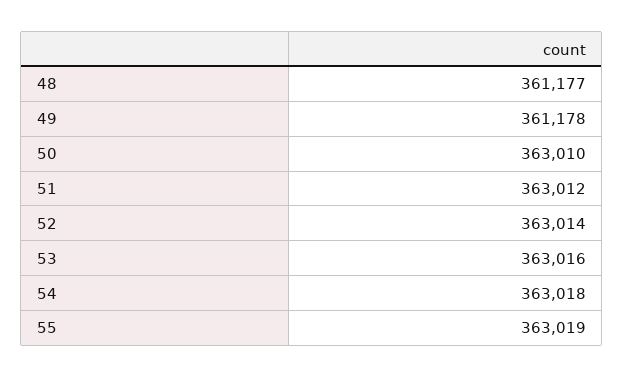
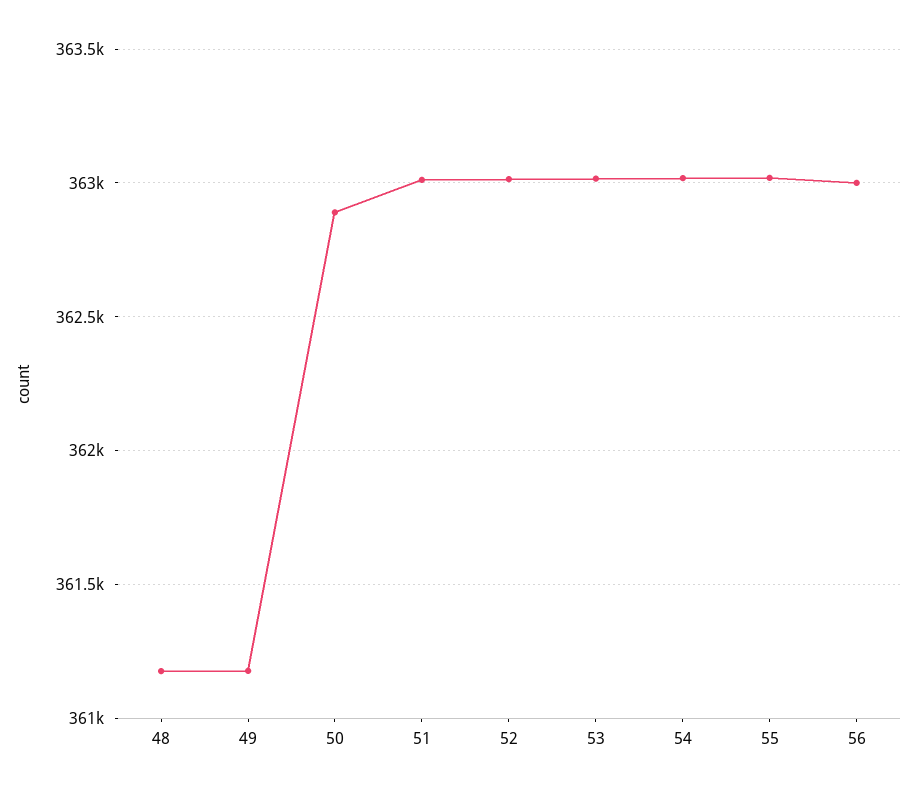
  {
    "48": 361177,
    "49": 361178,
-   "50": 363010,
+   "50": 362900,
    "51": 363012,
    "52": 363014,
    "53": 363016,
    "54": 363018,
-   "55": 363019
+   "55": 363019,
+   "56": 363000
  }

